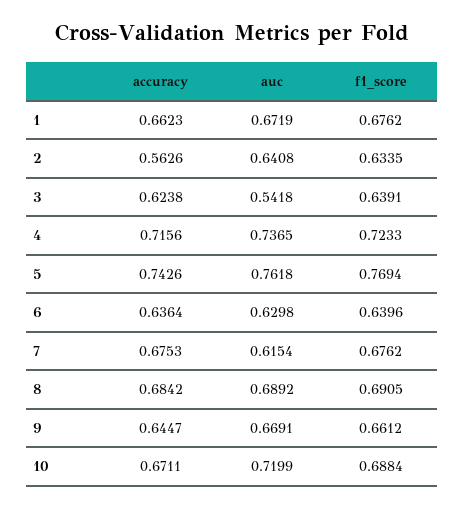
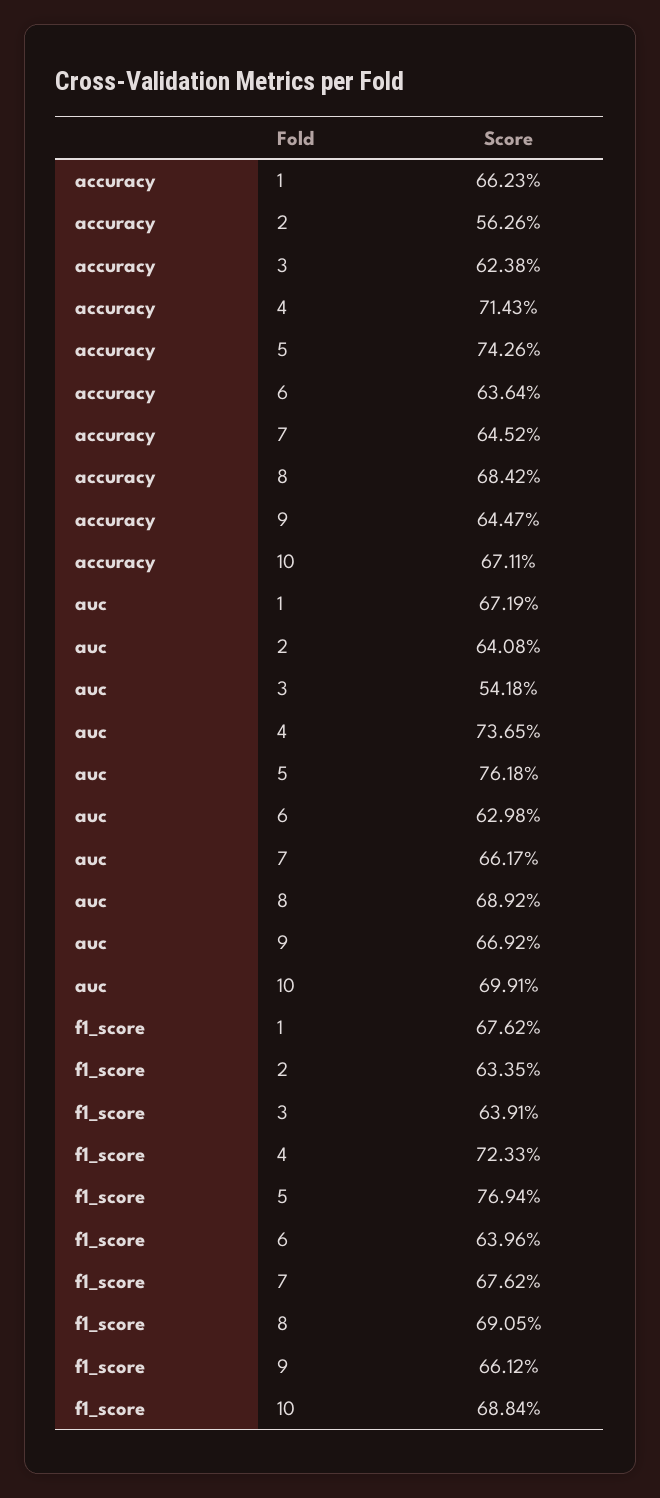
  {
    "accuracy": {
      "1": 0.6623,
      "2": 0.5626,
      "3": 0.6238,
-     "4": 0.7156,
+     "4": 0.7143,
      "5": 0.7426,
      "6": 0.6364,
-     "7": 0.6753,
+     "7": 0.6452,
      "8": 0.6842,
      "9": 0.6447,
      "10": 0.6711
    },
    "auc": {
      "1": 0.6719,
      "2": 0.6408,
      "3": 0.5418,
      "4": 0.7365,
      "5": 0.7618,
      "6": 0.6298,
-     "7": 0.6154,
+     "7": 0.6617,
      "8": 0.6892,
-     "9": 0.6691,
+     "9": 0.6692,
-     "10": 0.7199
+     "10": 0.6991
    },
    "f1_score": {
      "1": 0.6762,
      "2": 0.6335,
      "3": 0.6391,
      "4": 0.7233,
      "5": 0.7694,
      "6": 0.6396,
      "7": 0.6762,
      "8": 0.6905,
      "9": 0.6612,
      "10": 0.6884
    }
  }

